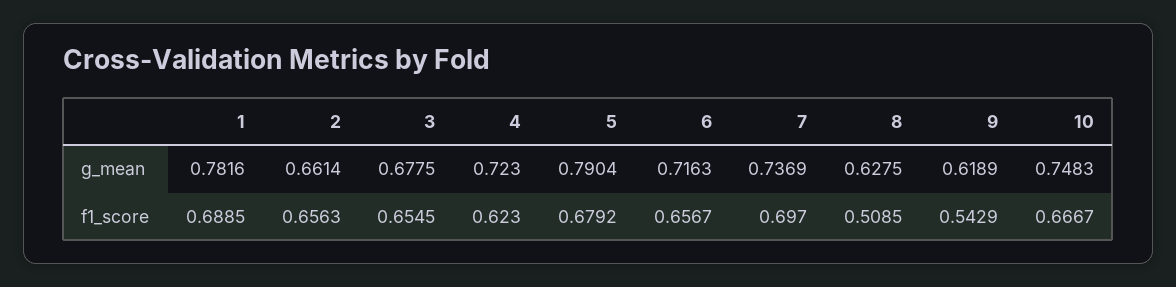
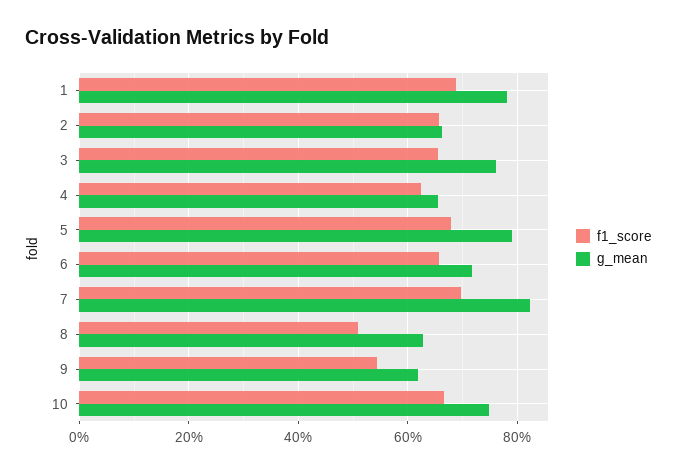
  {
    "g_mean": {
      "1": 0.7816,
      "2": 0.6614,
-     "3": 0.6775,
+     "3": 0.76,
-     "4": 0.723,
+     "4": 0.66,
      "5": 0.7904,
      "6": 0.7163,
-     "7": 0.7369,
+     "7": 0.82,
      "8": 0.6275,
      "9": 0.6189,
      "10": 0.7483
    },
    "f1_score": {
      "1": 0.6885,
      "2": 0.6563,
      "3": 0.6545,
      "4": 0.623,
      "5": 0.6792,
      "6": 0.6567,
      "7": 0.697,
      "8": 0.5085,
      "9": 0.5429,
      "10": 0.6667
    }
  }

